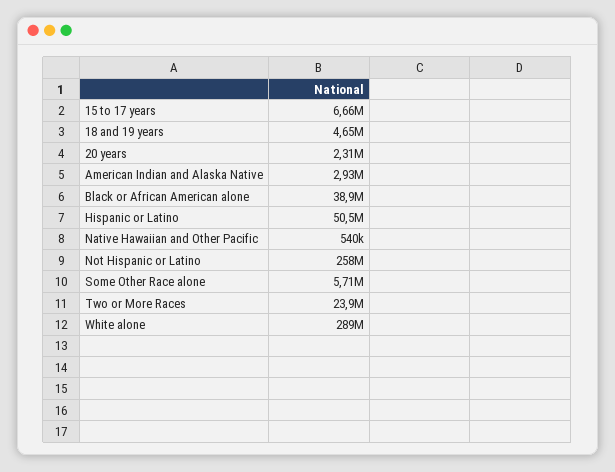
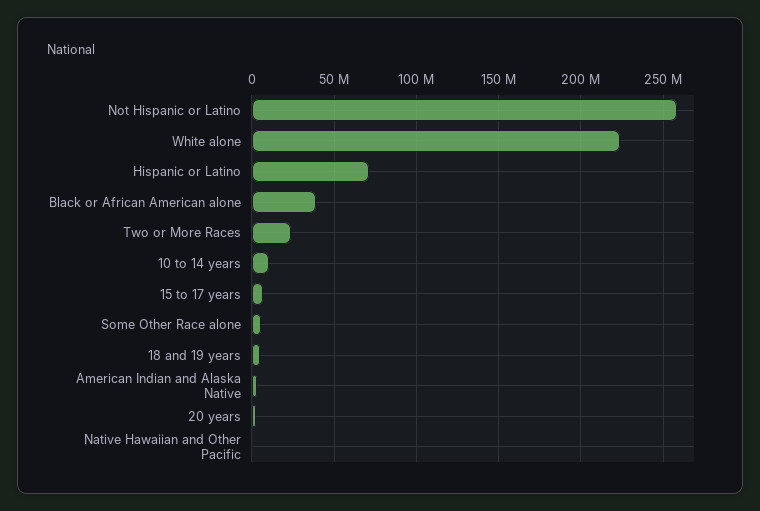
  {
    "15 to 17 years": 6660000,
    "18 and 19 years": 4650000,
    "20 years": 2310000,
    "American Indian and Alaska Native": 2930000,
    "Black or African American alone": 38900000,
-   "Hispanic or Latino": 50500000,
+   "Hispanic or Latino": 70000000,
    "Native Hawaiian and Other Pacific": 540000,
    "Not Hispanic or Latino": 258000000,
    "Some Other Race alone": 5710000,
    "Two or More Races": 23900000,
-   "White alone": 289000000
+   "White alone": 225000000,
+   "10 to 14 years": 10000000
  }

